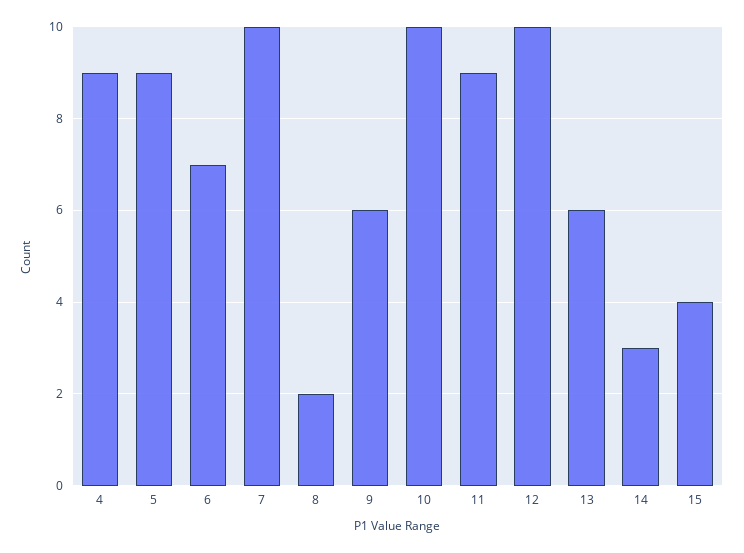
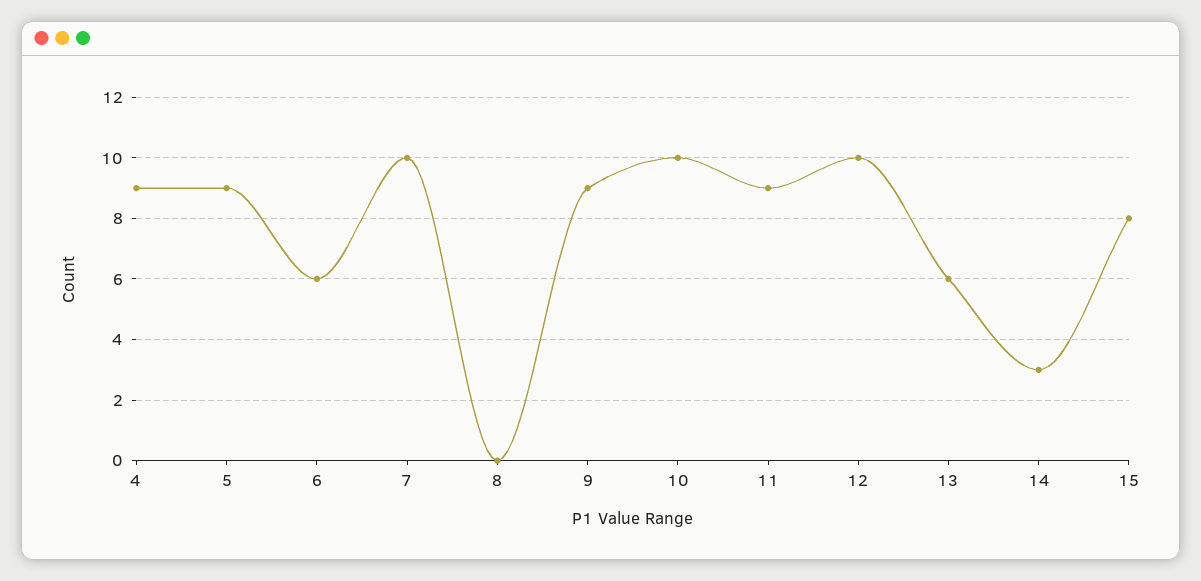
  {
    "4": 9,
    "5": 9,
-   "6": 7,
+   "6": 6,
    "7": 10,
-   "8": 2,
+   "8": 0,
-   "9": 6,
+   "9": 9,
    "10": 10,
    "11": 9,
    "12": 10,
    "13": 6,
    "14": 3,
-   "15": 4
+   "15": 8
  }

